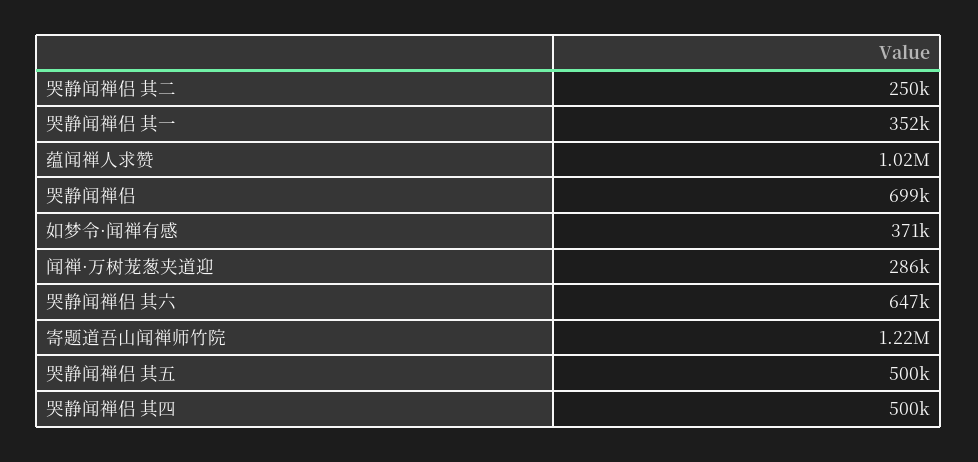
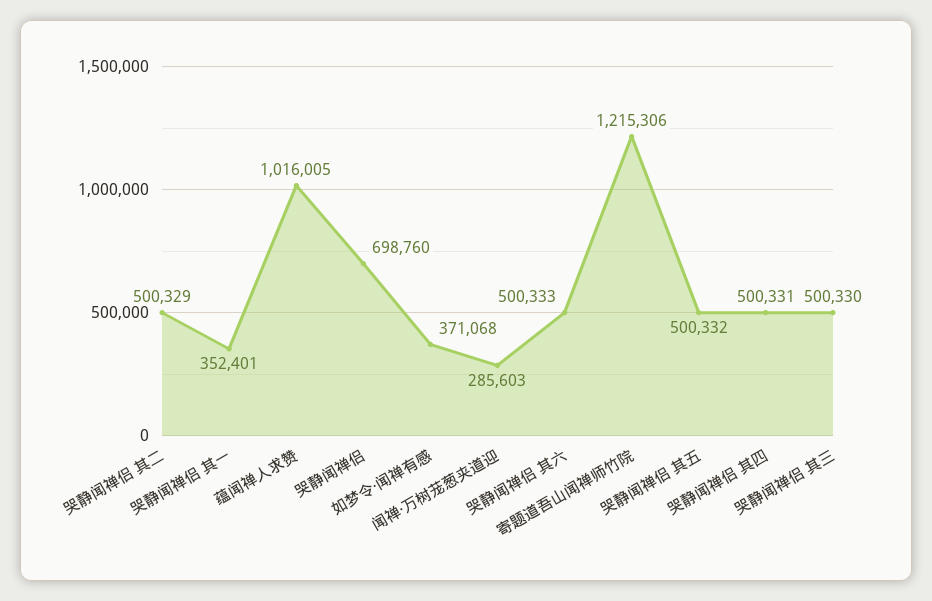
  {
-   "哭静闻禅侣 其二": 250000,
+   "哭静闻禅侣 其二": 500329,
    "哭静闻禅侣 其一": 352401,
    "蕴闻禅人求赞": 1016005,
    "哭静闻禅侣": 698760,
    "如梦令·闻禅有感": 371068,
    "闻禅·万树茏葱夹道迎": 285603,
-   "哭静闻禅侣 其六": 647000,
+   "哭静闻禅侣 其六": 500333,
    "寄题道吾山闻禅师竹院": 1215306,
    "哭静闻禅侣 其五": 500332,
-   "哭静闻禅侣 其四": 500331
+   "哭静闻禅侣 其四": 500331,
+   "哭静闻禅侣 其三": 500330
  }

